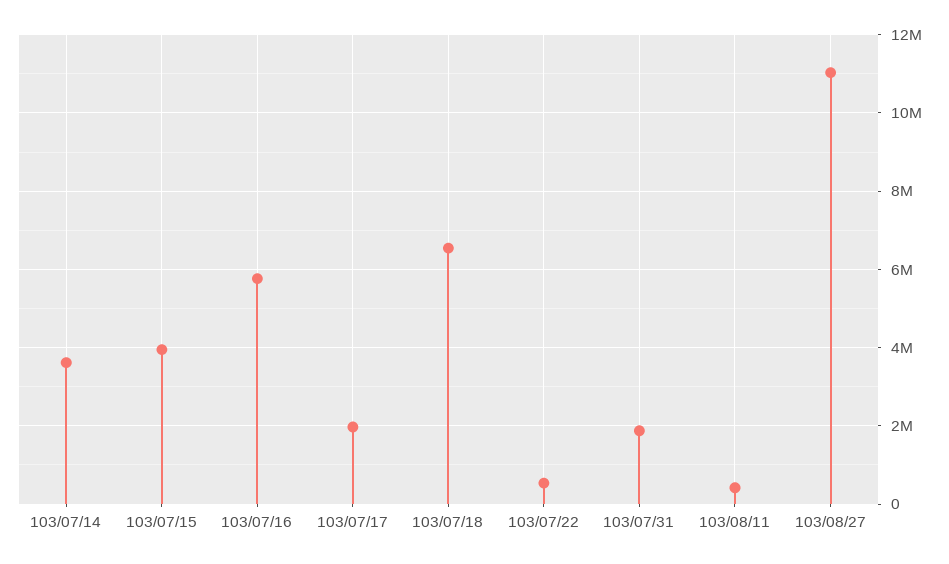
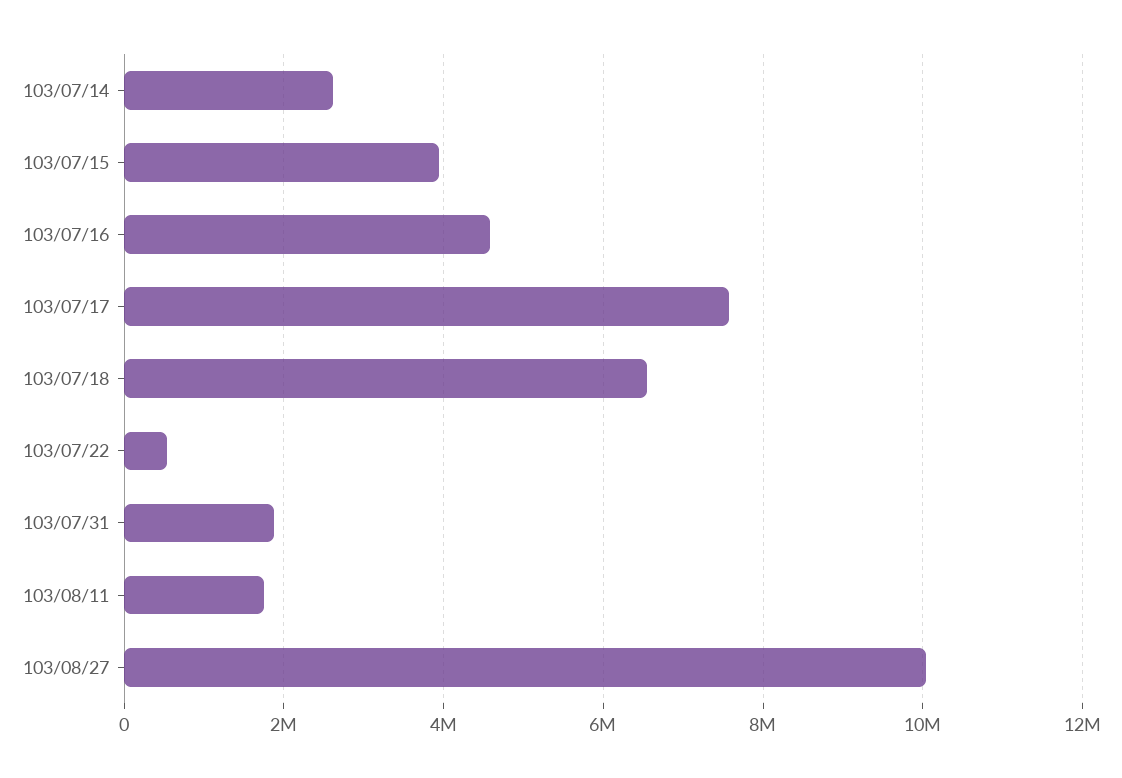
  {
-   "103/07/14": 3600000,
+   "103/07/14": 2600000,
    "103/07/15": 4000000,
-   "103/07/16": 5800000,
+   "103/07/16": 4600000,
-   "103/07/17": 2000000,
+   "103/07/17": 7600000,
    "103/07/18": 6600000,
    "103/07/22": 600000,
    "103/07/31": 1800000,
-   "103/08/11": 400000,
+   "103/08/11": 1800000,
-   "103/08/27": 11000000
+   "103/08/27": 10000000
  }

